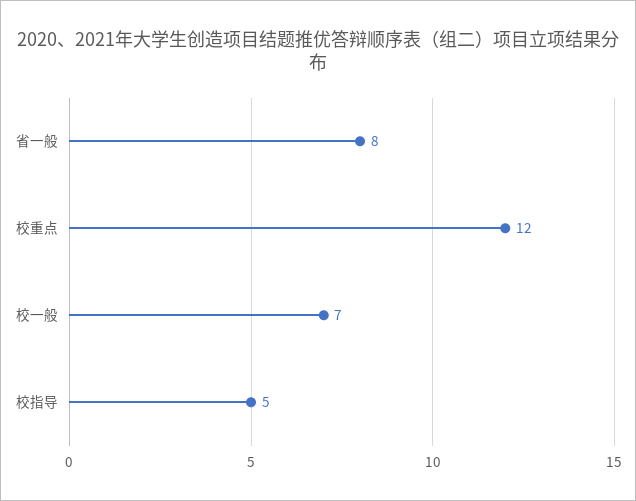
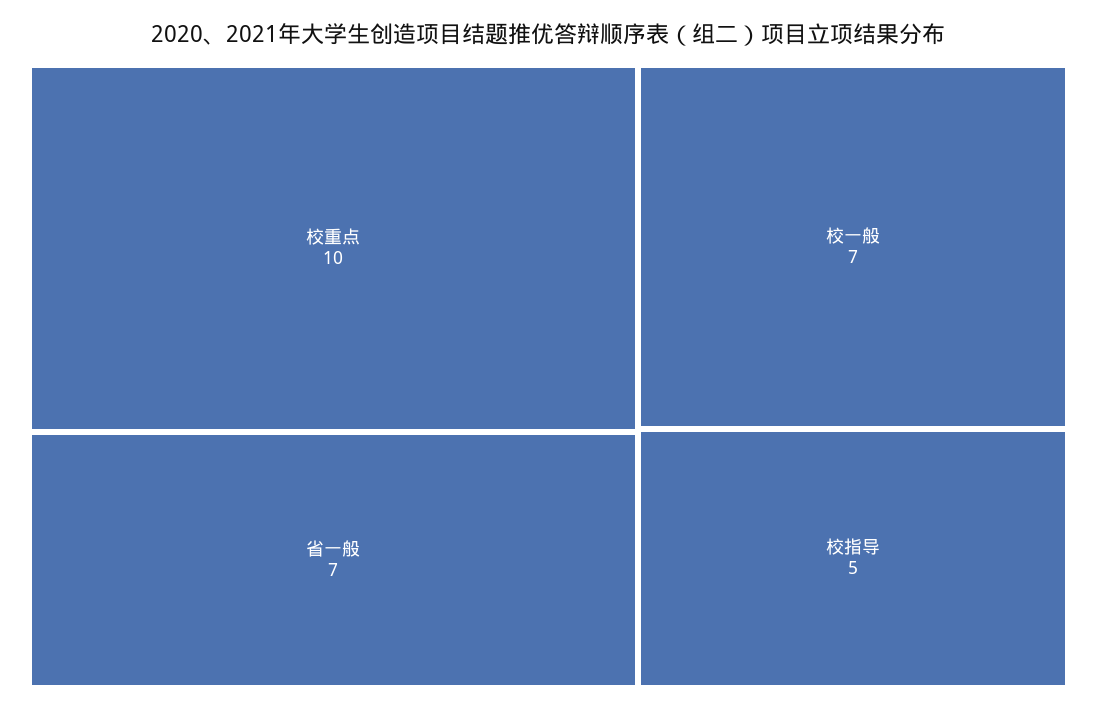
  {
-   "省一般": 8,
+   "省一般": 7,
-   "校重点": 12,
+   "校重点": 10,
    "校一般": 7,
    "校指导": 5
  }

